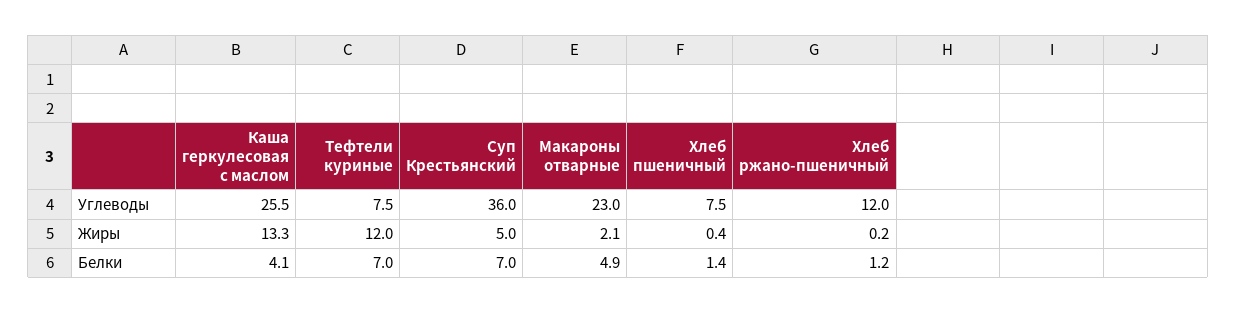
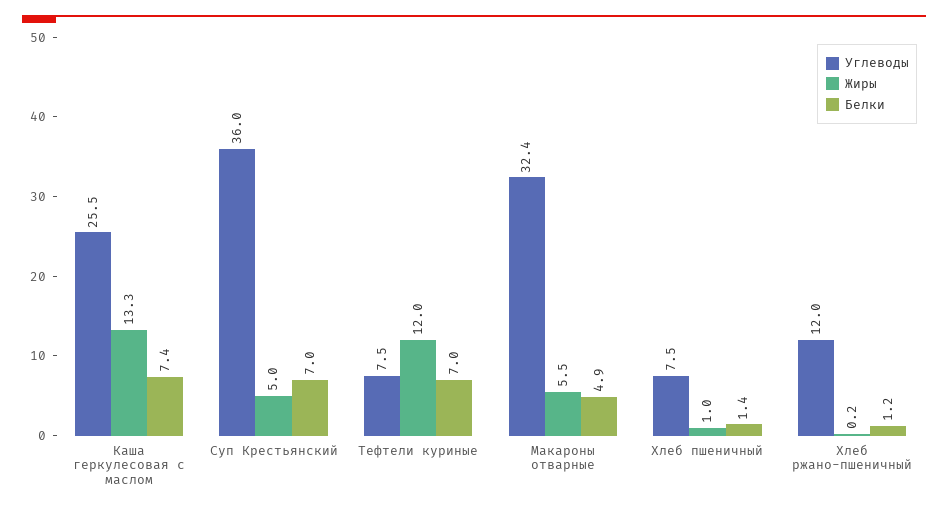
  {
    "Углеводы": {
      "Каша геркулесовая с маслом": 25.5,
      "Тефтели куриные": 7.5,
      "Суп Крестьянский": 36,
-     "Макароны отварные": 23,
+     "Макароны отварные": 32.4,
      "Хлеб пшеничный": 7.5,
      "Хлеб ржано-пшеничный": 12
    },
    "Жиры": {
      "Каша геркулесовая с маслом": 13.3,
      "Тефтели куриные": 12,
      "Суп Крестьянский": 5,
-     "Макароны отварные": 2.1,
+     "Макароны отварные": 5.5,
-     "Хлеб пшеничный": 0.4,
+     "Хлеб пшеничный": 1,
      "Хлеб ржано-пшеничный": 0.2
    },
    "Белки": {
-     "Каша геркулесовая с маслом": 4.1,
+     "Каша геркулесовая с маслом": 7.4,
      "Тефтели куриные": 7,
      "Суп Крестьянский": 7,
      "Макароны отварные": 4.9,
      "Хлеб пшеничный": 1.4,
      "Хлеб ржано-пшеничный": 1.2
    }
  }

